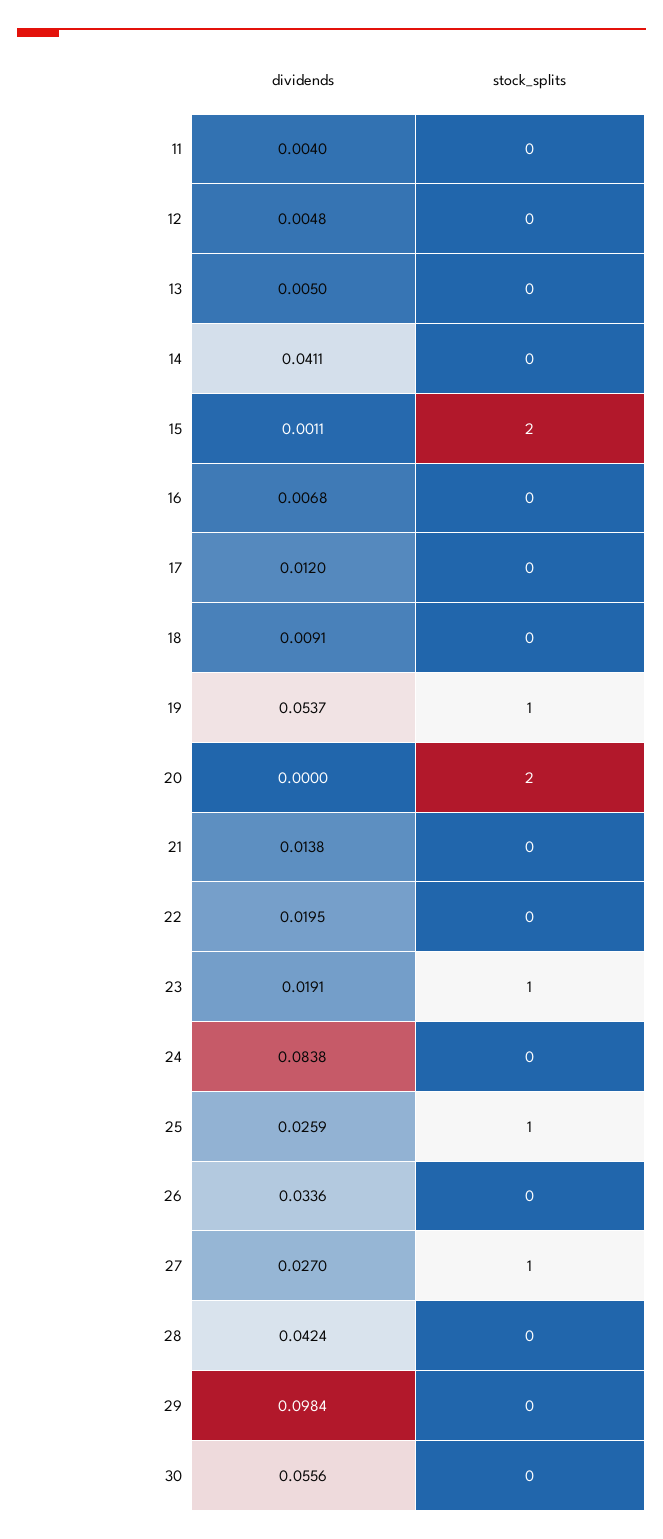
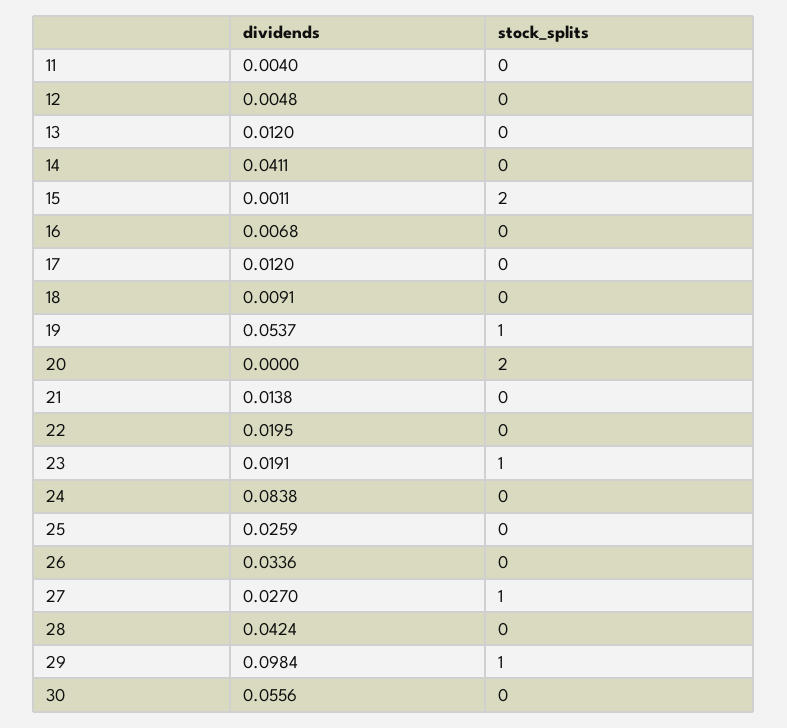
  {
    "dividends": {
      "11": 0.004,
      "12": 0.0048,
-     "13": 0.005,
+     "13": 0.012,
      "14": 0.0411,
      "15": 0.0011,
      "16": 0.0068,
      "17": 0.012,
      "18": 0.0091,
      "19": 0.0537,
      "20": 0,
      "21": 0.0138,
      "22": 0.0195,
      "23": 0.0191,
      "24": 0.0838,
      "25": 0.0259,
      "26": 0.0336,
      "27": 0.027,
      "28": 0.0424,
      "29": 0.0984,
      "30": 0.0556
    },
    "stock_splits": {
      "11": 0,
      "12": 0,
      "13": 0,
      "14": 0,
      "15": 2,
      "16": 0,
      "17": 0,
      "18": 0,
      "19": 1,
      "20": 2,
      "21": 0,
      "22": 0,
      "23": 1,
      "24": 0,
-     "25": 1,
+     "25": 0,
      "26": 0,
      "27": 1,
      "28": 0,
-     "29": 0,
+     "29": 1,
      "30": 0
    }
  }

